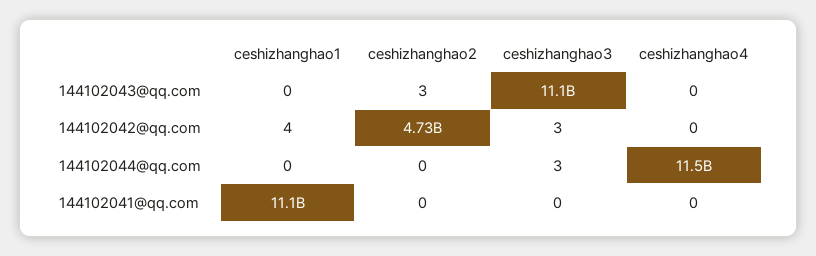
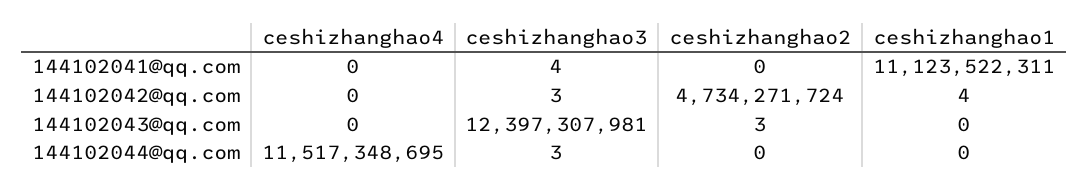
  {
    "ceshizhanghao1": {
      "144102043@qq.com": 0,
      "144102042@qq.com": 4,
      "144102044@qq.com": 0,
      "144102041@qq.com": 11123522311
    },
    "ceshizhanghao2": {
      "144102043@qq.com": 3,
      "144102042@qq.com": 4734271724,
      "144102044@qq.com": 0,
      "144102041@qq.com": 0
    },
    "ceshizhanghao3": {
-     "144102043@qq.com": 11100000000,
+     "144102043@qq.com": 12397307981,
      "144102042@qq.com": 3,
      "144102044@qq.com": 3,
-     "144102041@qq.com": 0
+     "144102041@qq.com": 4
    },
    "ceshizhanghao4": {
      "144102043@qq.com": 0,
      "144102042@qq.com": 0,
      "144102044@qq.com": 11517348695,
      "144102041@qq.com": 0
    }
  }

